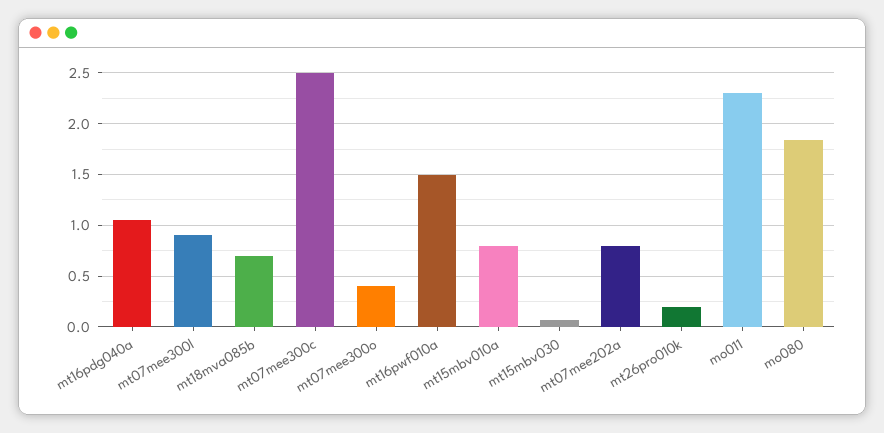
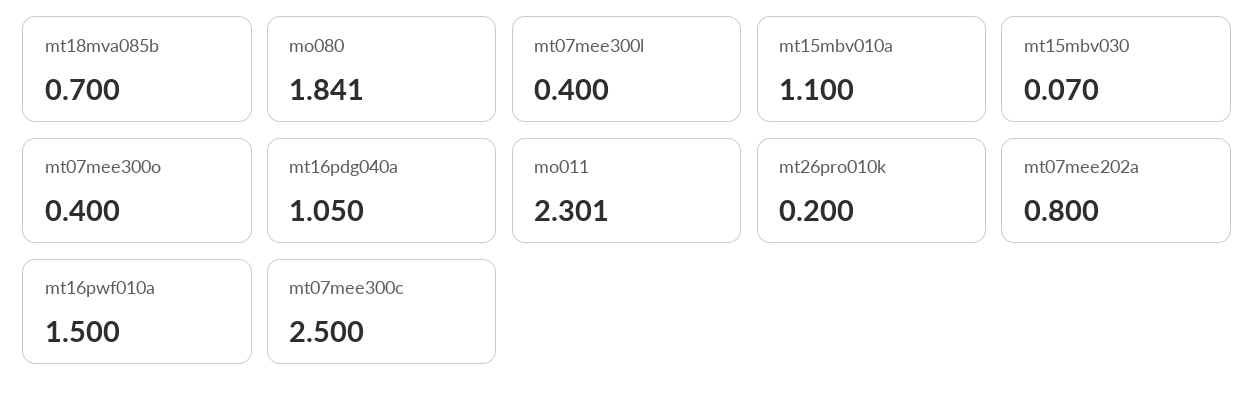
  {
    "mt16pdg040a": 1.05,
-   "mt07mee300l": 0.9,
+   "mt07mee300l": 0.4,
    "mt18mva085b": 0.7,
    "mt07mee300c": 2.5,
    "mt07mee300o": 0.4,
    "mt16pwf010a": 1.5,
-   "mt15mbv010a": 0.8,
+   "mt15mbv010a": 1.1,
    "mt15mbv030": 0.07,
    "mt07mee202a": 0.8,
    "mt26pro010k": 0.2,
    "mo011": 2.301,
    "mo080": 1.841
  }

